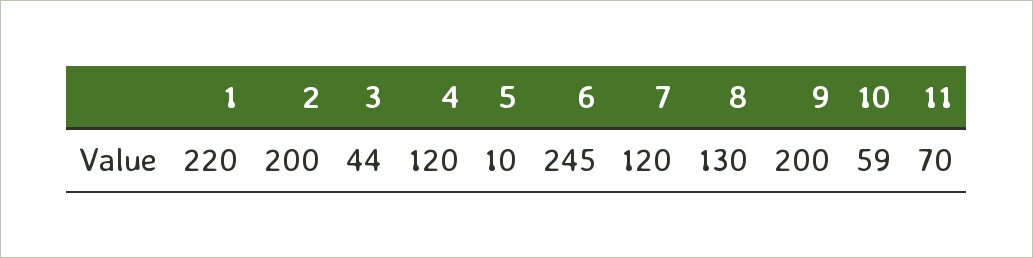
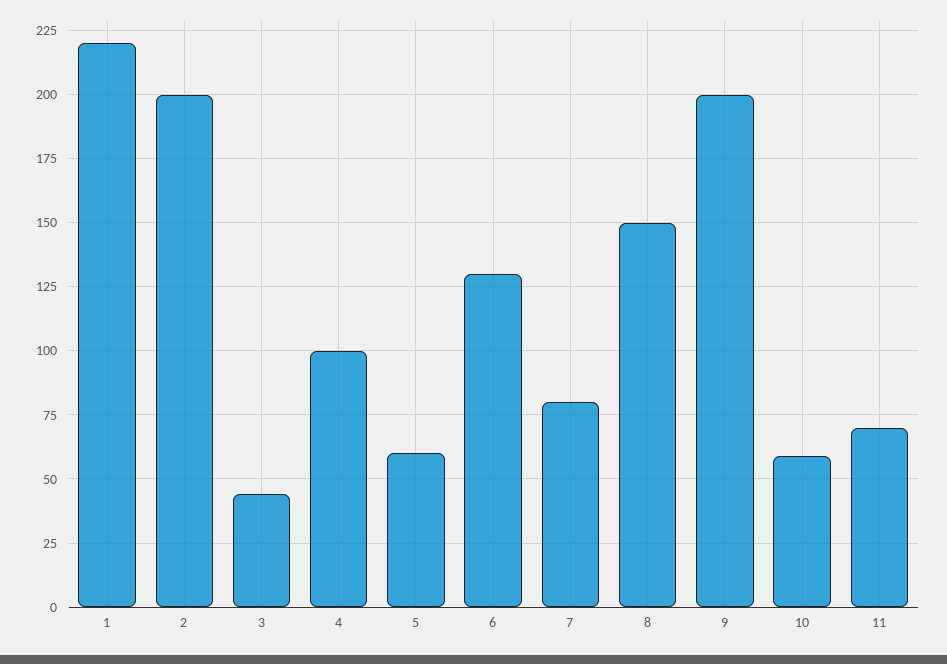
  {
    "1": 220,
    "2": 200,
    "3": 44,
-   "4": 120,
+   "4": 100,
-   "5": 10,
+   "5": 60,
-   "6": 245,
+   "6": 130,
-   "7": 120,
+   "7": 80,
-   "8": 130,
+   "8": 150,
    "9": 200,
    "10": 59,
    "11": 70
  }

